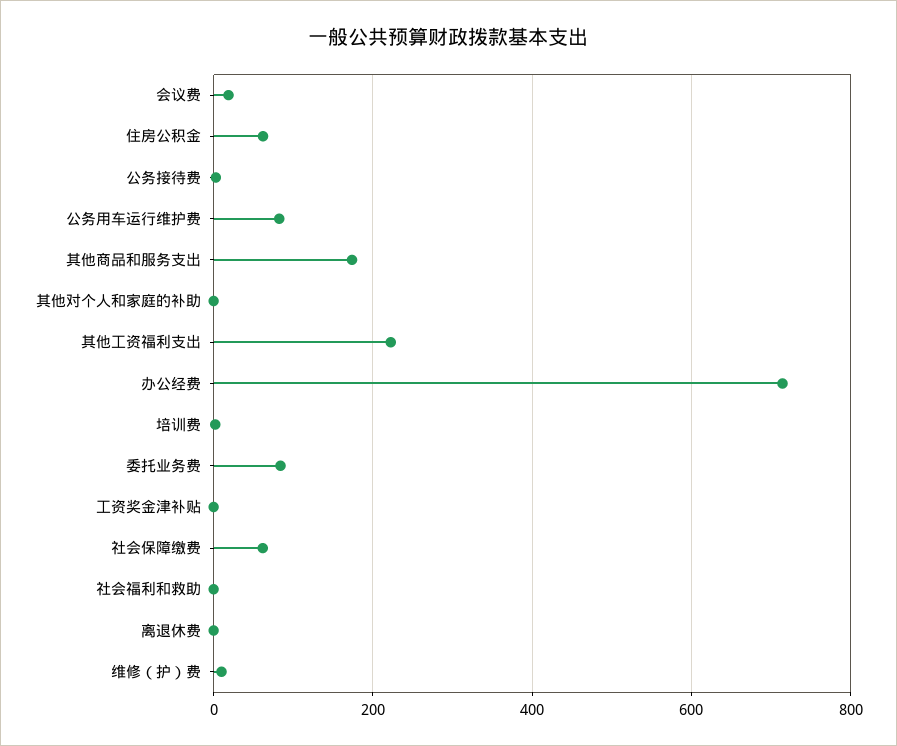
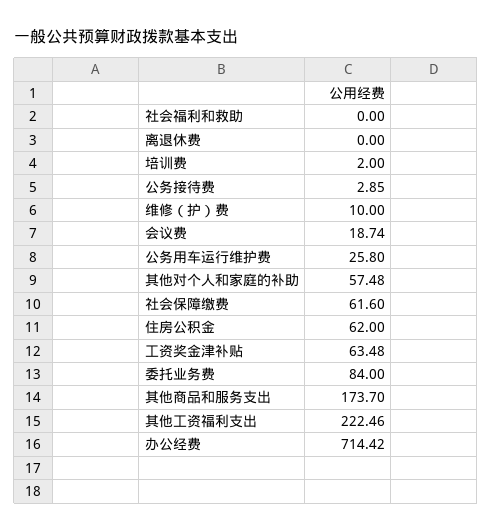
  {
    "会议费": 18.74,
    "住房公积金": 62,
    "公务接待费": 2.85,
-   "公务用车运行维护费": 80,
+   "公务用车运行维护费": 25.8,
    "其他商品和服务支出": 173.7,
-   "其他对个人和家庭的补助": 0,
+   "其他对个人和家庭的补助": 57.48,
    "其他工资福利支出": 222.46,
    "办公经费": 714.42,
    "培训费": 2,
    "委托业务费": 84,
-   "工资奖金津补贴": 0,
+   "工资奖金津补贴": 63.48,
    "社会保障缴费": 61.6,
    "社会福利和救助": 0,
    "离退休费": 0,
    "维修（护）费": 10
  }

